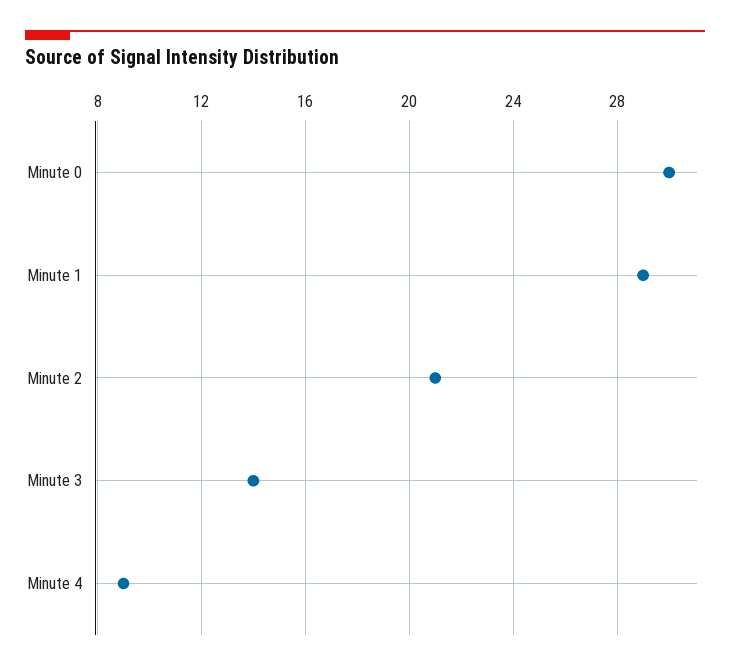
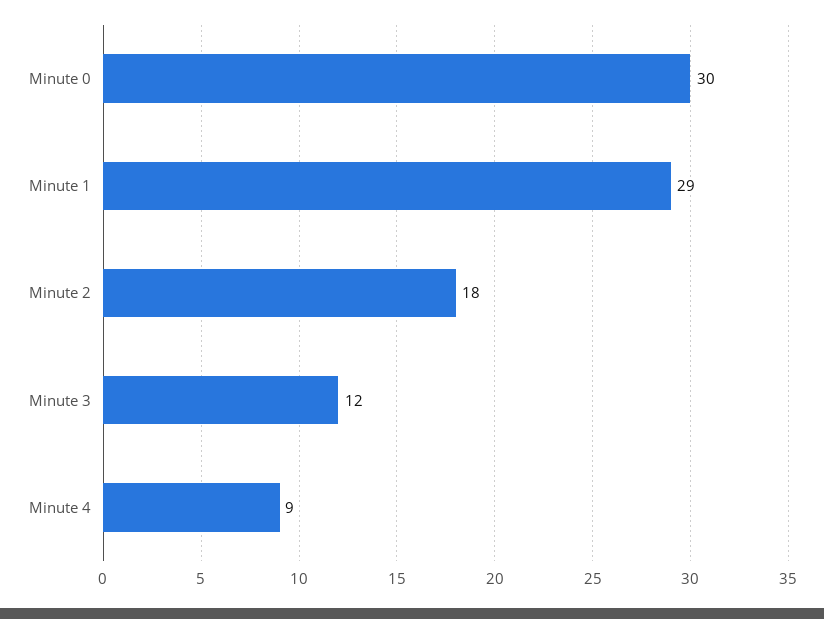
  {
    "Minute 0": 30,
    "Minute 1": 29,
-   "Minute 2": 21,
+   "Minute 2": 18,
-   "Minute 3": 14,
+   "Minute 3": 12,
    "Minute 4": 9
  }

